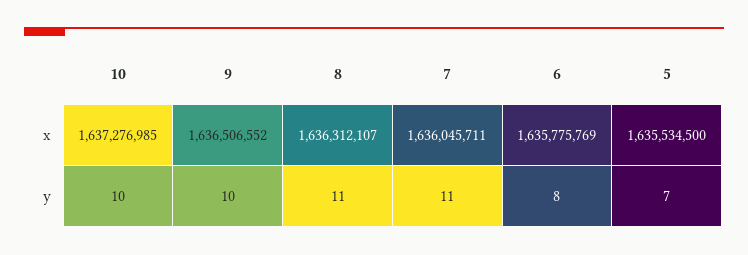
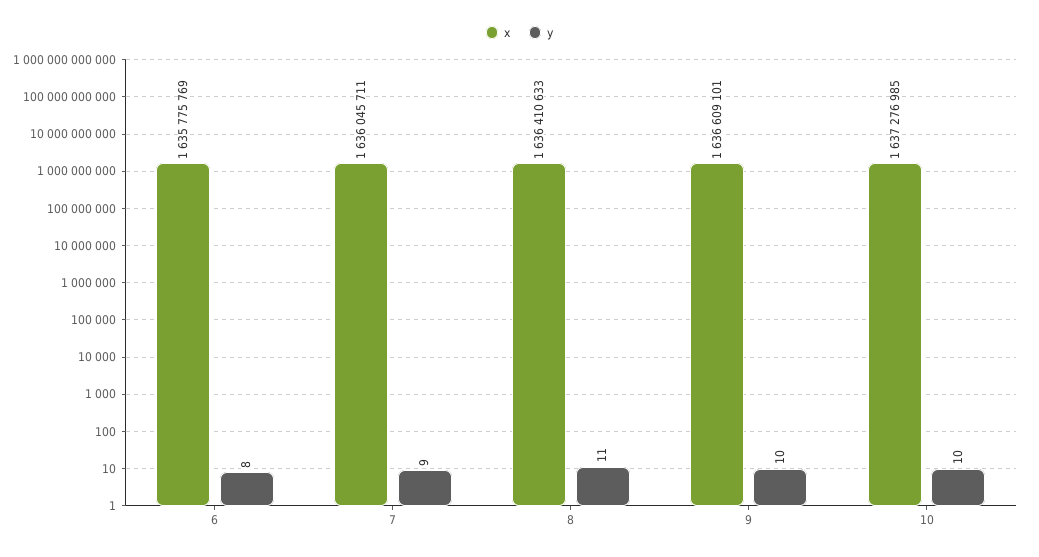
  {
    "x": {
      "10": 1637276985,
-     "9": 1636506552,
+     "9": 1636609101,
-     "8": 1636312107,
+     "8": 1636410633,
      "7": 1636045711,
-     "6": 1635775769,
+     "6": 1635775769
-     "5": 1635534500
    },
    "y": {
      "10": 10,
      "9": 10,
      "8": 11,
-     "7": 11,
+     "7": 9,
-     "6": 8,
+     "6": 8
-     "5": 7
    }
  }

